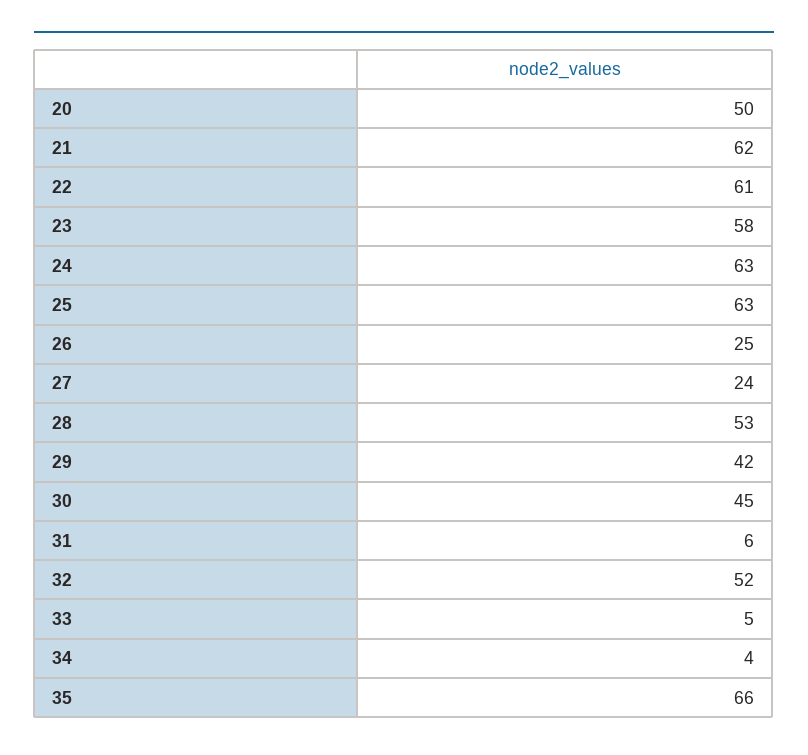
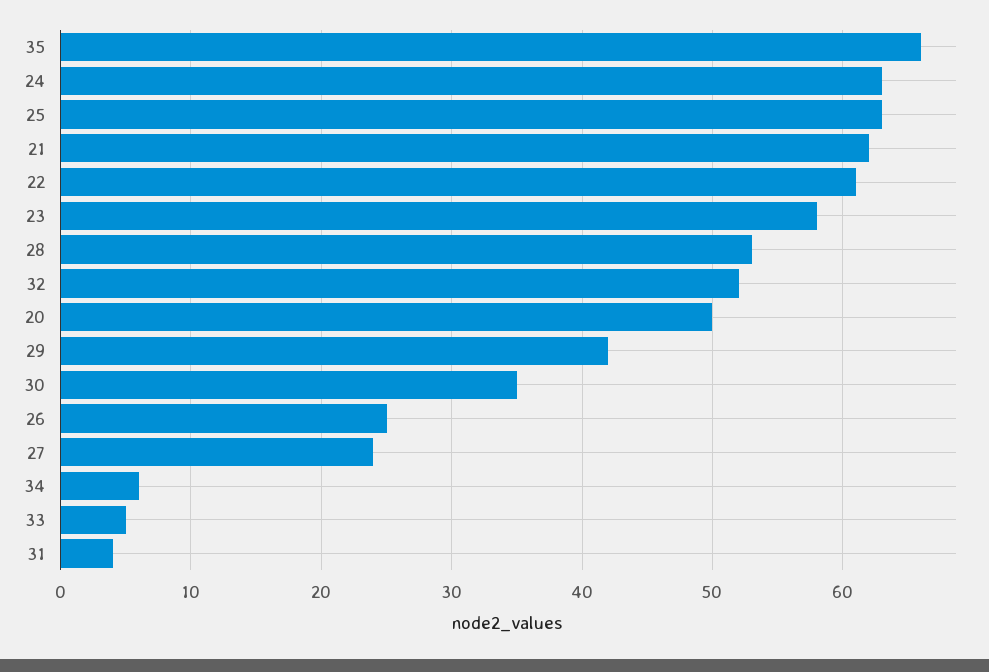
  {
    "20": 50,
    "21": 62,
    "22": 61,
    "23": 58,
    "24": 63,
    "25": 63,
    "26": 25,
    "27": 24,
    "28": 53,
    "29": 42,
-   "30": 45,
+   "30": 35,
-   "31": 6,
+   "31": 4,
    "32": 52,
    "33": 5,
-   "34": 4,
+   "34": 6,
    "35": 66
  }

